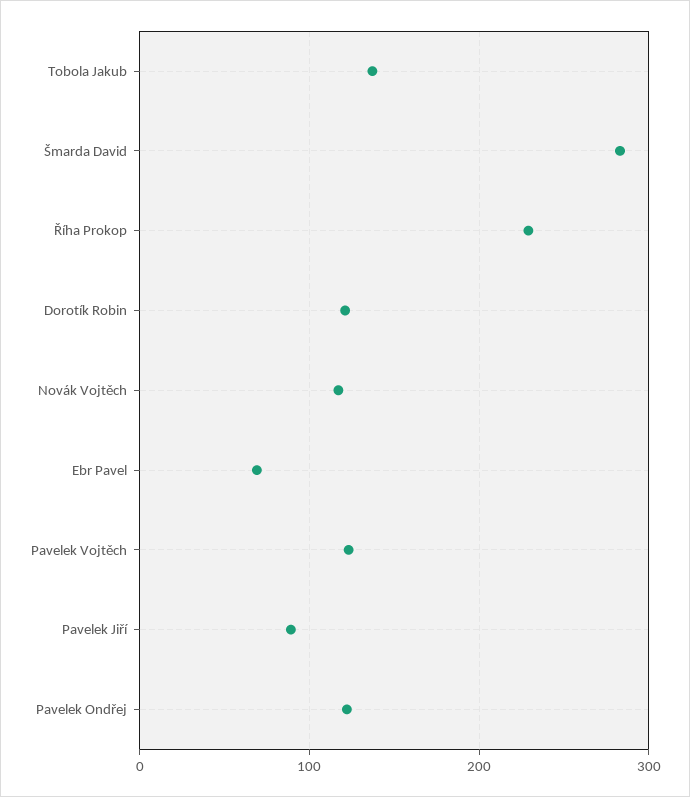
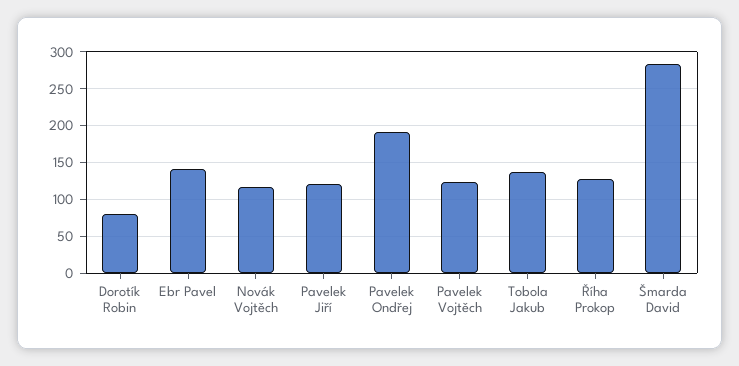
  {
    "Tobola Jakub": 140,
    "Šmarda David": 280,
-   "Říha Prokop": 230,
+   "Říha Prokop": 130,
-   "Dorotík Robin": 120,
+   "Dorotík Robin": 80,
    "Novák Vojtěch": 120,
-   "Ebr Pavel": 70,
+   "Ebr Pavel": 140,
    "Pavelek Vojtěch": 120,
-   "Pavelek Jiří": 90,
+   "Pavelek Jiří": 120,
-   "Pavelek Ondřej": 120
+   "Pavelek Ondřej": 190
  }

